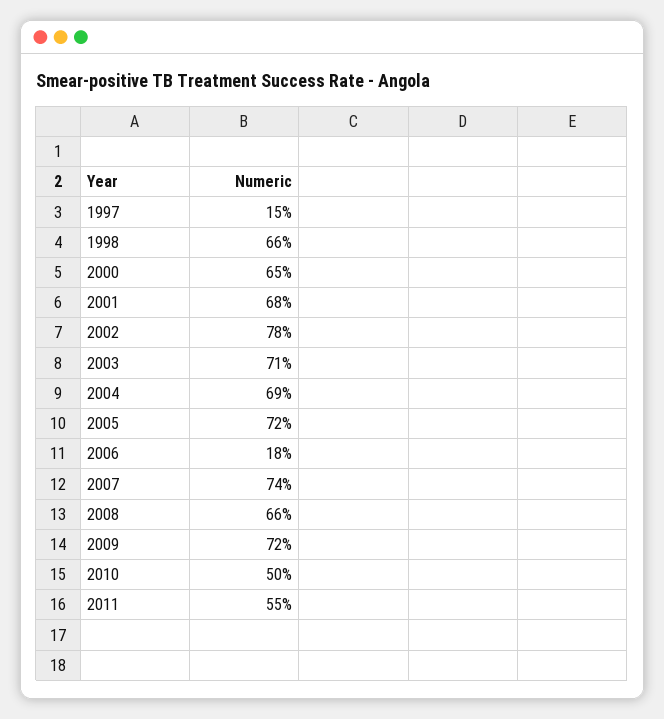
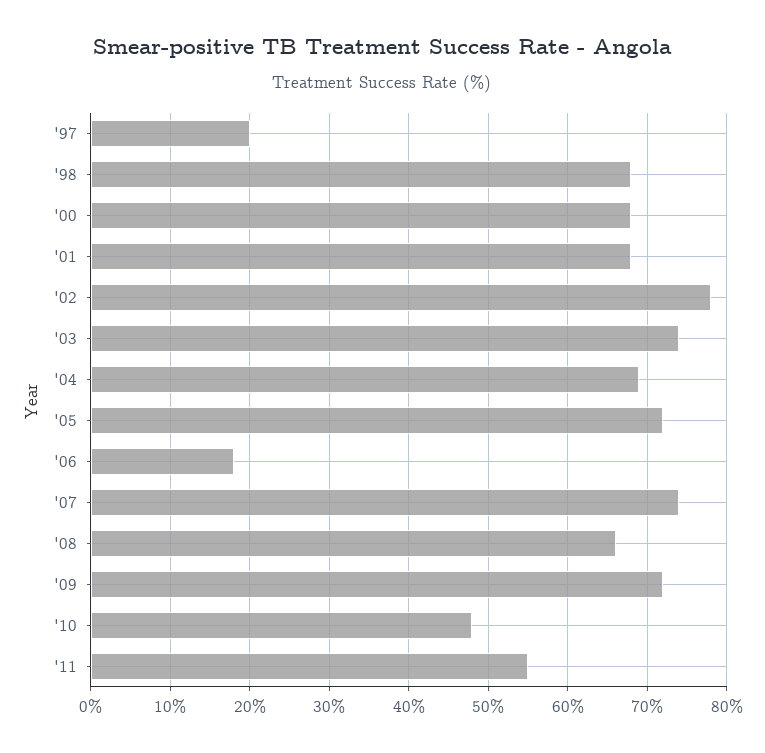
  {
-   "1997": 15,
+   "1997": 20,
-   "1998": 66,
+   "1998": 68,
-   "2000": 65,
+   "2000": 68,
    "2001": 68,
    "2002": 78,
-   "2003": 71,
+   "2003": 74,
    "2004": 69,
    "2005": 72,
    "2006": 18,
    "2007": 74,
    "2008": 66,
    "2009": 72,
-   "2010": 50,
+   "2010": 48,
    "2011": 55
  }

